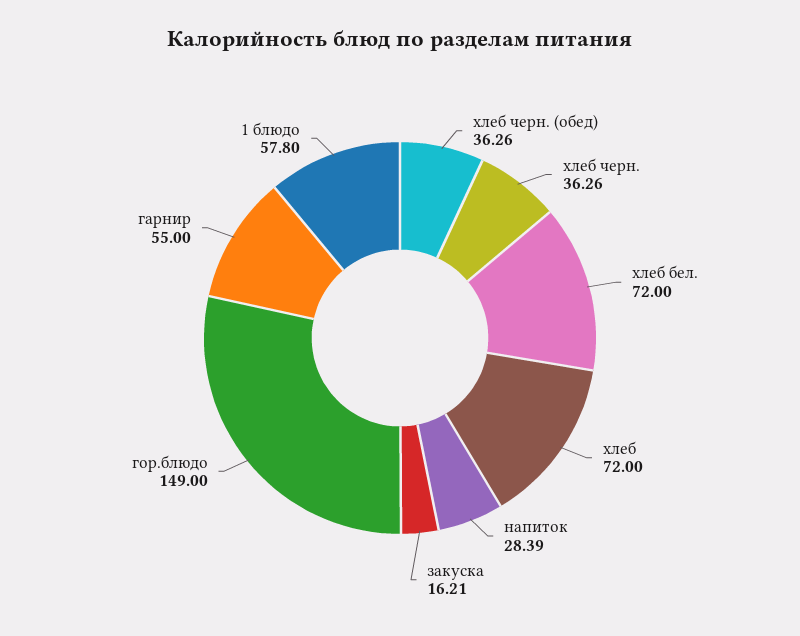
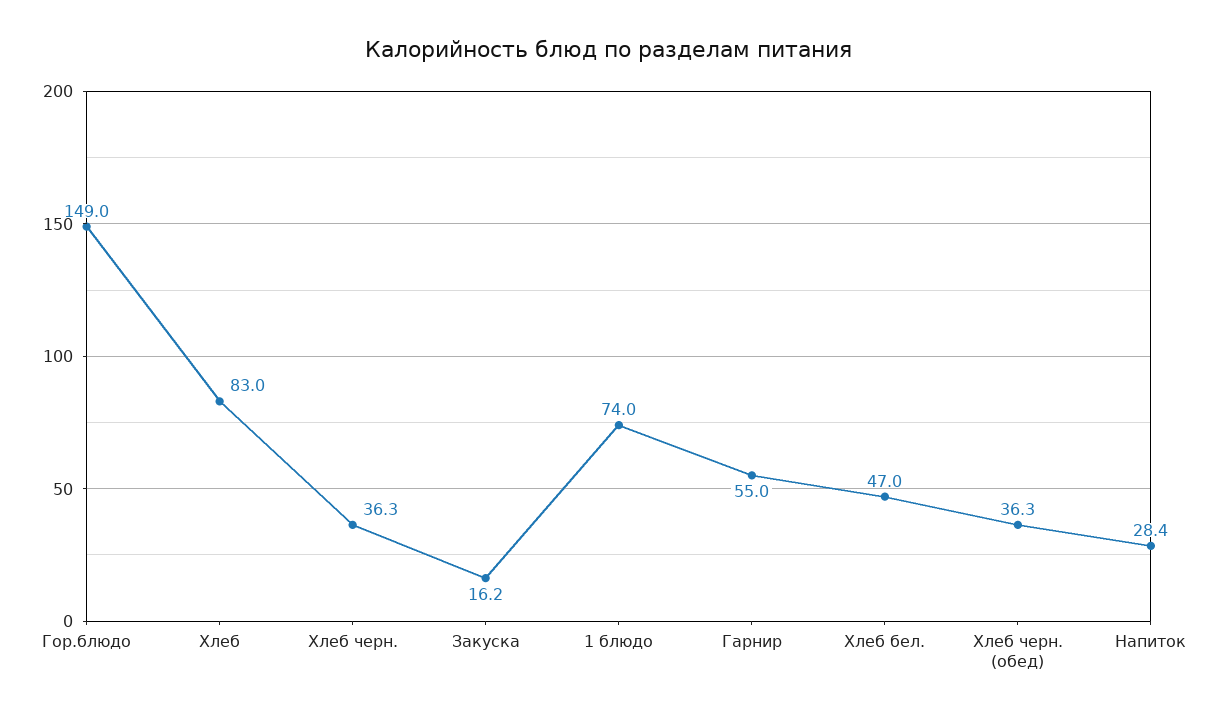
  {
    "хлеб черн. (обед)": 36.26,
    "хлеб черн.": 36.26,
-   "хлеб бел.": 72,
+   "хлеб бел.": 47,
-   "хлеб": 72,
+   "хлеб": 83,
    "напиток": 28.39,
    "закуска": 16.21,
    "гор.блюдо": 149,
    "гарнир": 55,
-   "1 блюдо": 57.8
+   "1 блюдо": 74
  }

